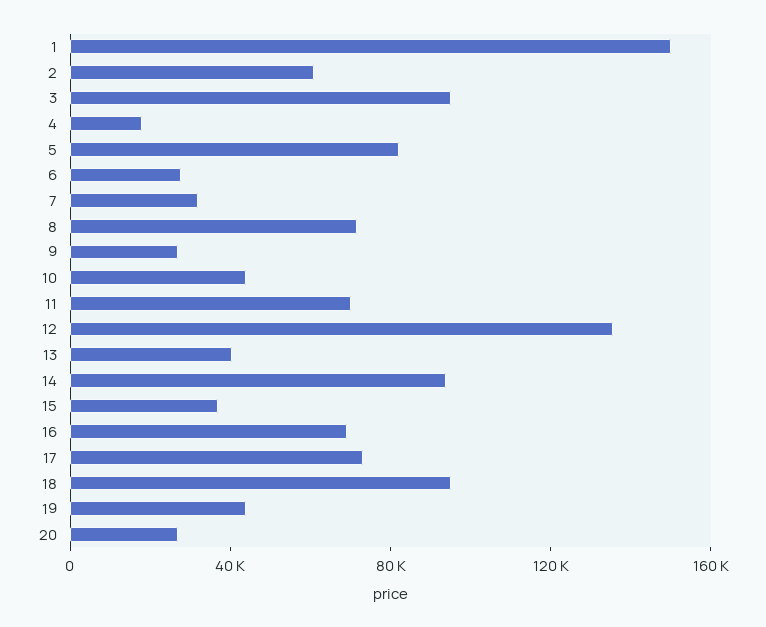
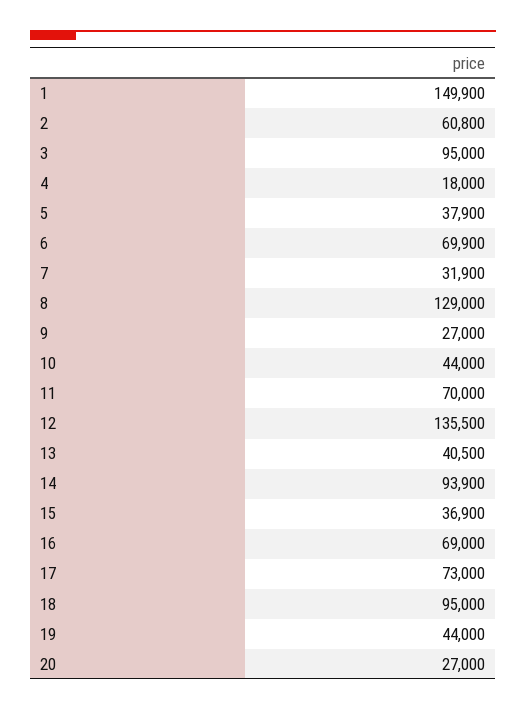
  {
    "1": 149900,
    "2": 60800,
    "3": 95000,
    "4": 18000,
-   "5": 80000,
+   "5": 37900,
-   "6": 30000,
+   "6": 69900,
    "7": 31900,
-   "8": 70000,
+   "8": 129000,
    "9": 27000,
    "10": 44000,
    "11": 70000,
    "12": 135500,
    "13": 40500,
    "14": 93900,
    "15": 36900,
    "16": 69000,
    "17": 73000,
    "18": 95000,
    "19": 44000,
    "20": 27000
  }

